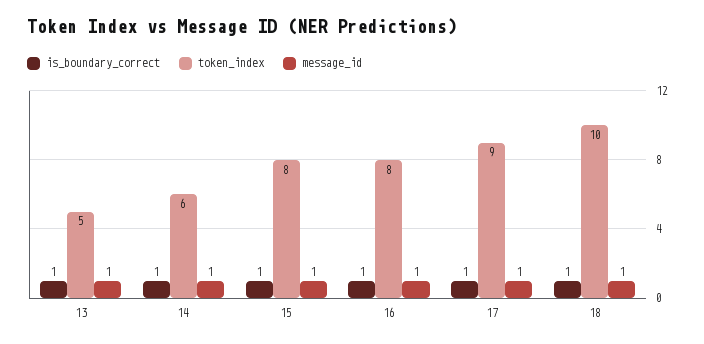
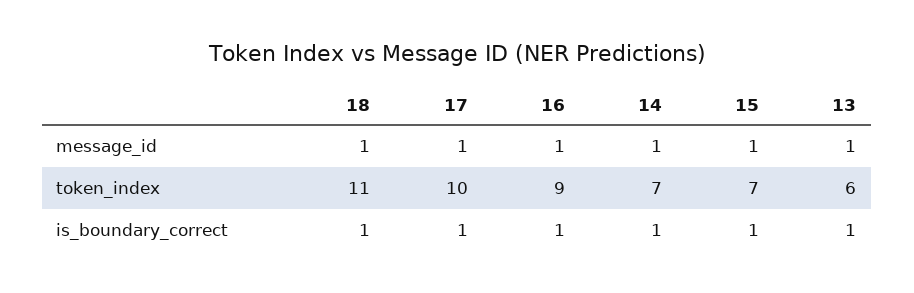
  {
    "is_boundary_correct": {
      "13": 1,
      "14": 1,
      "15": 1,
      "16": 1,
      "17": 1,
      "18": 1
    },
    "token_index": {
-     "13": 5,
+     "13": 6,
-     "14": 6,
+     "14": 7,
-     "15": 8,
+     "15": 7,
-     "16": 8,
+     "16": 9,
-     "17": 9,
+     "17": 10,
-     "18": 10
+     "18": 11
    },
    "message_id": {
      "13": 1,
      "14": 1,
      "15": 1,
      "16": 1,
      "17": 1,
      "18": 1
    }
  }

